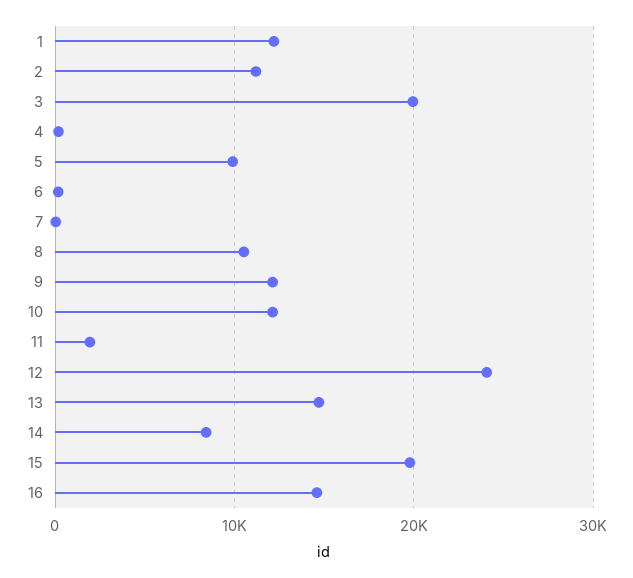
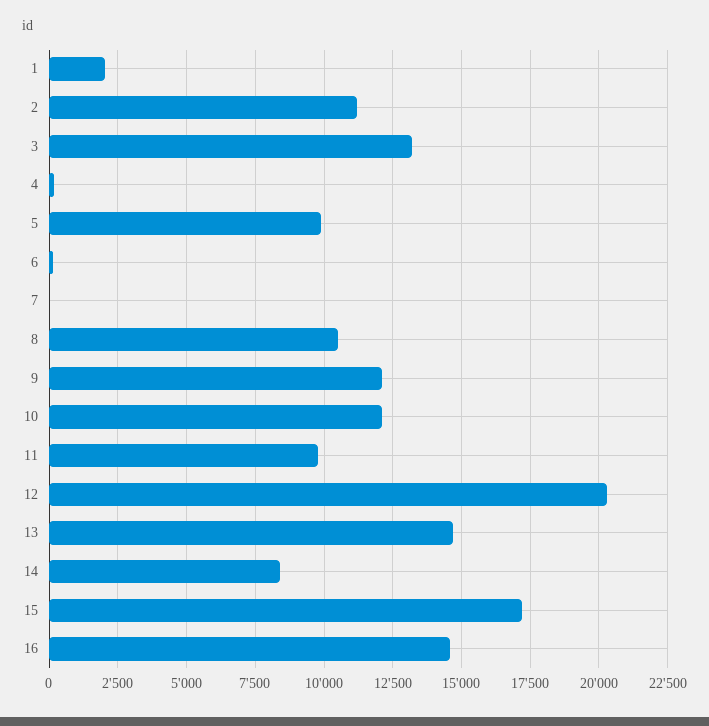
  {
-   "1": 12000,
+   "1": 2000,
    "2": 11250,
-   "3": 20000,
+   "3": 13250,
    "4": 250,
    "5": 10000,
    "6": 250,
    "7": 0,
    "8": 10500,
    "9": 12000,
    "10": 12000,
-   "11": 2000,
+   "11": 9750,
-   "12": 24000,
+   "12": 20250,
    "13": 14750,
    "14": 8500,
-   "15": 20000,
+   "15": 17250,
    "16": 14500
  }

